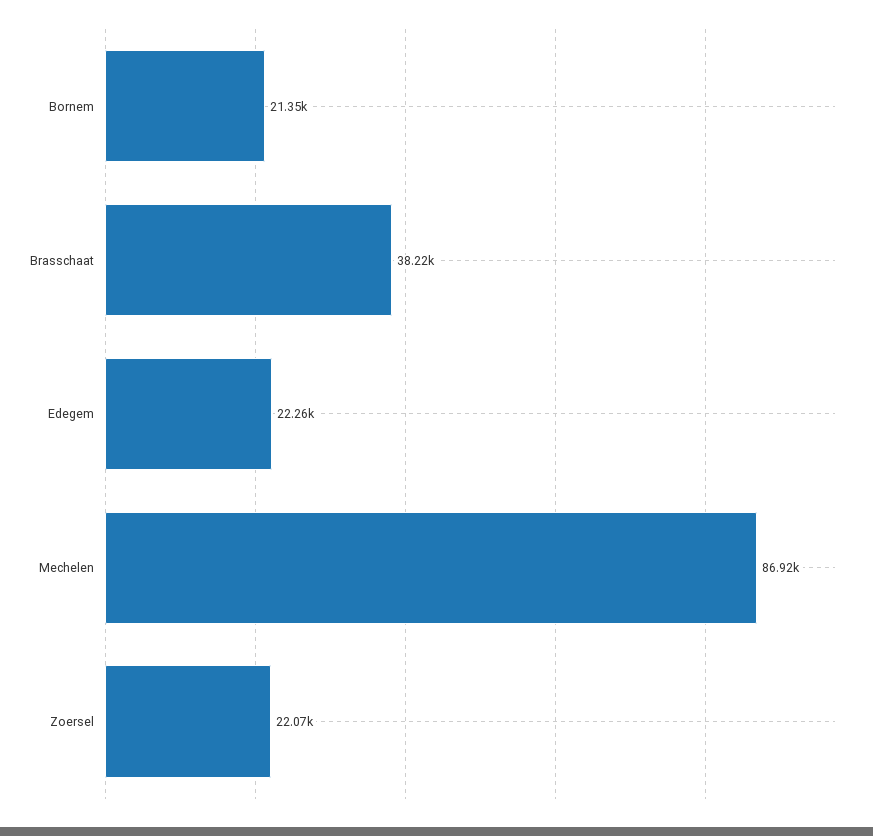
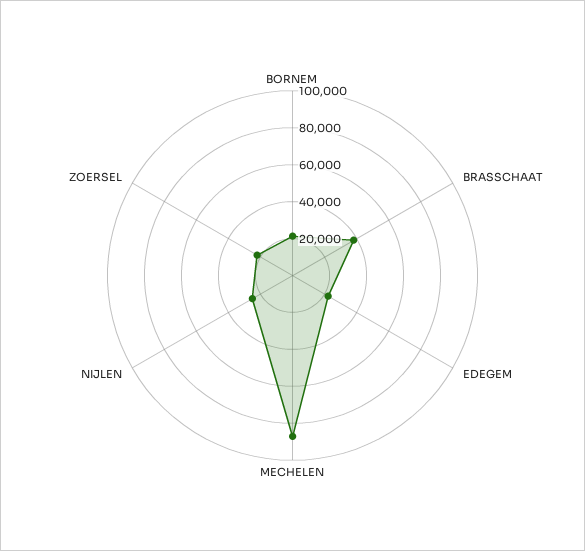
  {
    "Bornem": 21350,
    "Brasschaat": 38220,
    "Edegem": 22260,
    "Mechelen": 86920,
-   "Zoersel": 22070
+   "Zoersel": 22070,
+   "NIJLEN": 25000
  }

